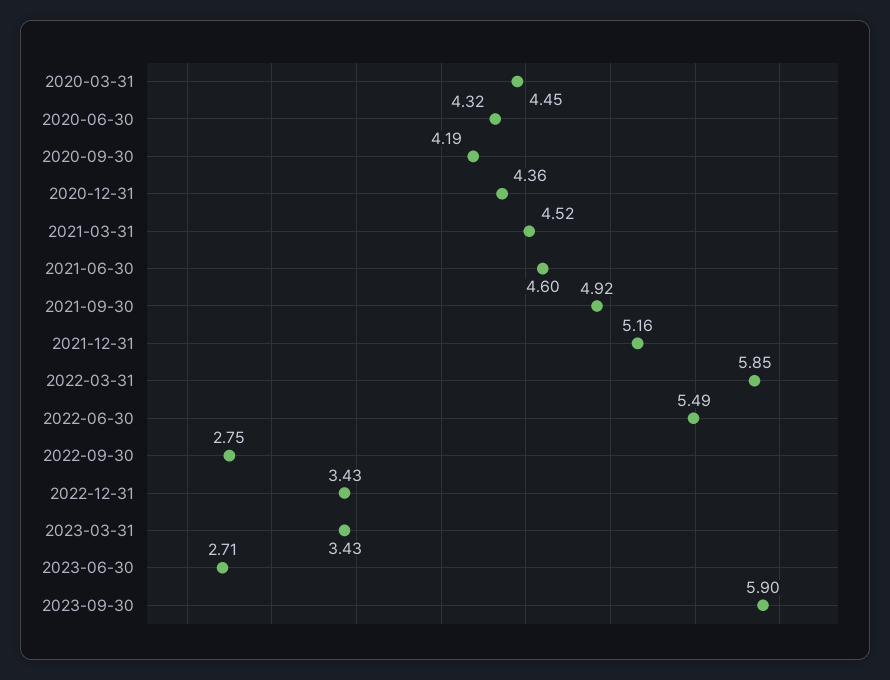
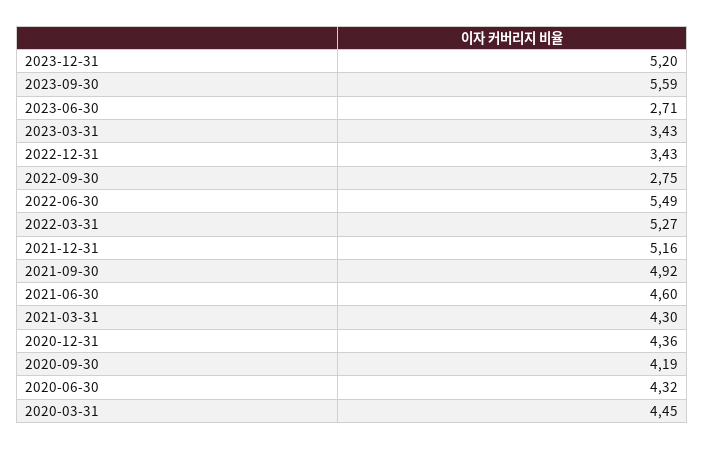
  {
    "2020-03-31": 4.45,
    "2020-06-30": 4.32,
    "2020-09-30": 4.19,
    "2020-12-31": 4.36,
-   "2021-03-31": 4.52,
+   "2021-03-31": 4.3,
    "2021-06-30": 4.6,
    "2021-09-30": 4.92,
    "2021-12-31": 5.16,
-   "2022-03-31": 5.85,
+   "2022-03-31": 5.27,
    "2022-06-30": 5.49,
    "2022-09-30": 2.75,
    "2022-12-31": 3.43,
    "2023-03-31": 3.43,
    "2023-06-30": 2.71,
-   "2023-09-30": 5.9
+   "2023-09-30": 5.59,
+   "2023-12-31": 5.2
  }

